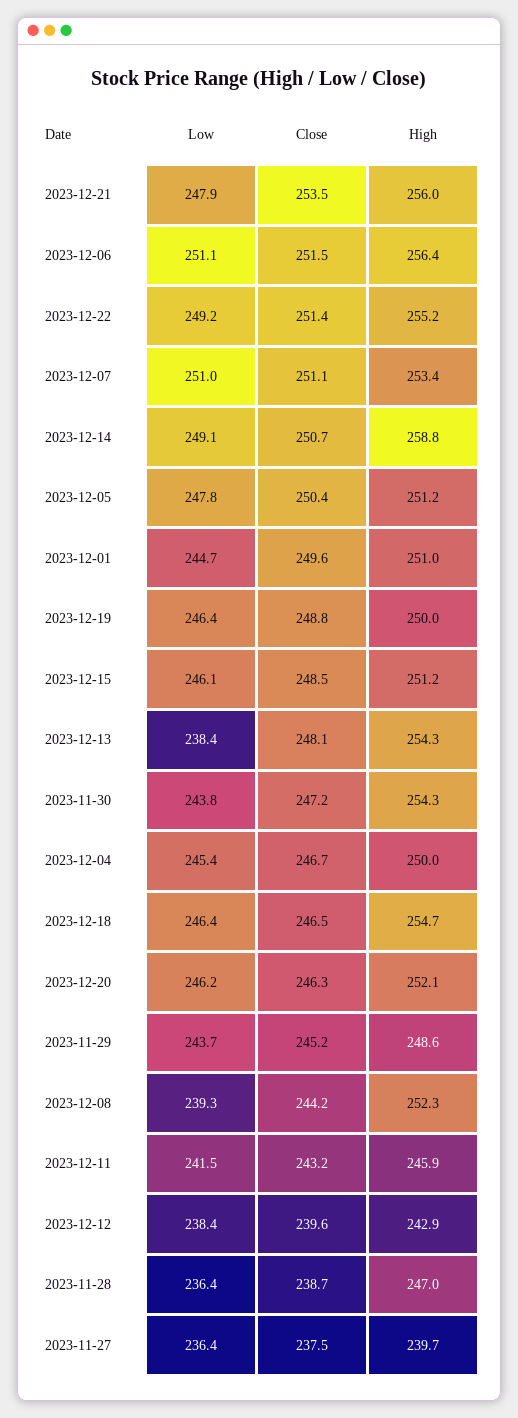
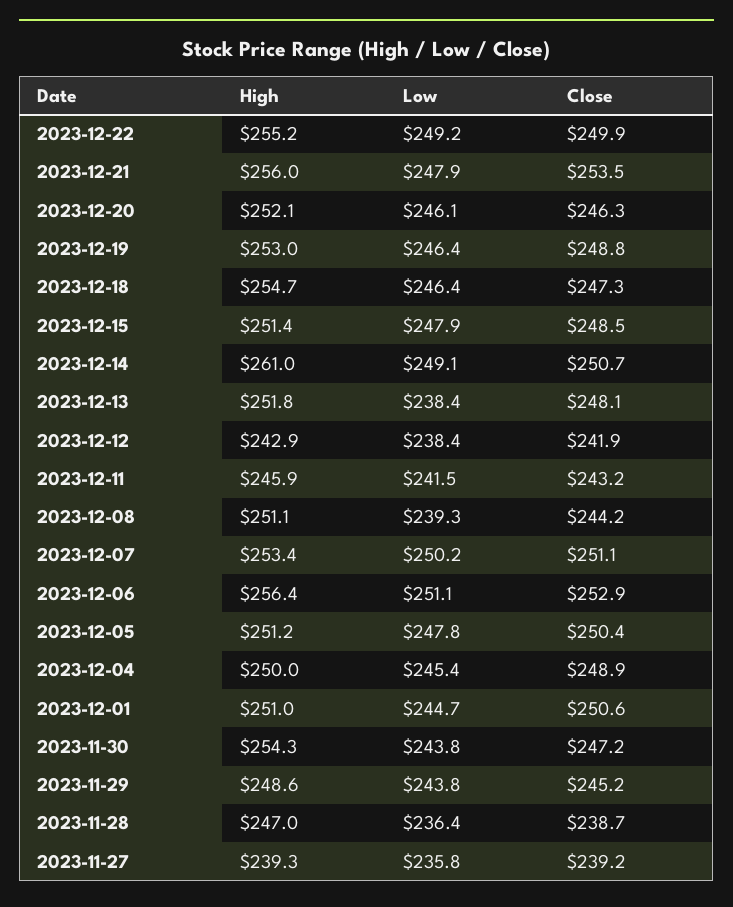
  {
    "Low": {
      "2023-12-21": 247.9,
      "2023-12-06": 251.1,
      "2023-12-22": 249.2,
-     "2023-12-07": 251,
+     "2023-12-07": 250.2,
      "2023-12-14": 249.1,
      "2023-12-05": 247.8,
      "2023-12-01": 244.7,
      "2023-12-19": 246.4,
-     "2023-12-15": 246.1,
+     "2023-12-15": 247.9,
      "2023-12-13": 238.4,
      "2023-11-30": 243.8,
      "2023-12-04": 245.4,
      "2023-12-18": 246.4,
-     "2023-12-20": 246.2,
+     "2023-12-20": 246.1,
-     "2023-11-29": 243.7,
+     "2023-11-29": 243.8,
      "2023-12-08": 239.3,
      "2023-12-11": 241.5,
      "2023-12-12": 238.4,
      "2023-11-28": 236.4,
-     "2023-11-27": 236.4
+     "2023-11-27": 235.8
    },
    "Close": {
      "2023-12-21": 253.5,
-     "2023-12-06": 251.5,
+     "2023-12-06": 252.9,
-     "2023-12-22": 251.4,
+     "2023-12-22": 249.9,
      "2023-12-07": 251.1,
      "2023-12-14": 250.7,
      "2023-12-05": 250.4,
-     "2023-12-01": 249.6,
+     "2023-12-01": 250.6,
      "2023-12-19": 248.8,
      "2023-12-15": 248.5,
      "2023-12-13": 248.1,
      "2023-11-30": 247.2,
-     "2023-12-04": 246.7,
+     "2023-12-04": 248.9,
-     "2023-12-18": 246.5,
+     "2023-12-18": 247.3,
      "2023-12-20": 246.3,
      "2023-11-29": 245.2,
      "2023-12-08": 244.2,
      "2023-12-11": 243.2,
-     "2023-12-12": 239.6,
+     "2023-12-12": 241.9,
      "2023-11-28": 238.7,
-     "2023-11-27": 237.5
+     "2023-11-27": 239.2
    },
    "High": {
      "2023-12-21": 256,
      "2023-12-06": 256.4,
      "2023-12-22": 255.2,
      "2023-12-07": 253.4,
-     "2023-12-14": 258.8,
+     "2023-12-14": 261,
      "2023-12-05": 251.2,
      "2023-12-01": 251,
-     "2023-12-19": 250,
+     "2023-12-19": 253,
-     "2023-12-15": 251.2,
+     "2023-12-15": 251.4,
-     "2023-12-13": 254.3,
+     "2023-12-13": 251.8,
      "2023-11-30": 254.3,
      "2023-12-04": 250,
      "2023-12-18": 254.7,
      "2023-12-20": 252.1,
      "2023-11-29": 248.6,
-     "2023-12-08": 252.3,
+     "2023-12-08": 251.1,
      "2023-12-11": 245.9,
      "2023-12-12": 242.9,
      "2023-11-28": 247,
-     "2023-11-27": 239.7
+     "2023-11-27": 239.3
    }
  }

